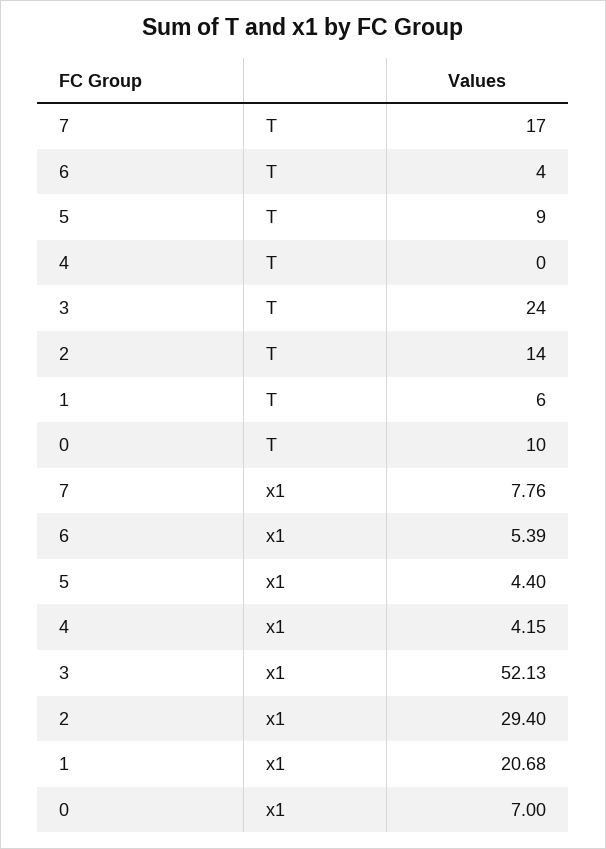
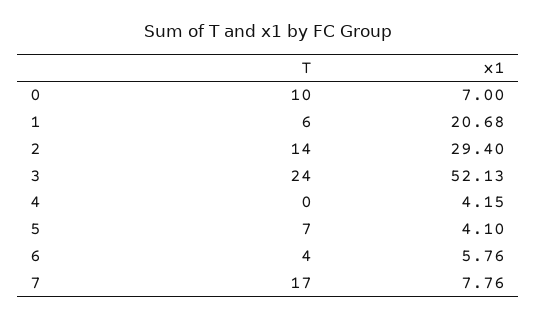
  {
    "7": {
      "T": 17,
      "x1": 7.76
    },
    "6": {
      "T": 4,
-     "x1": 5.39
+     "x1": 5.76
    },
    "5": {
-     "T": 9,
+     "T": 7,
-     "x1": 4.4
+     "x1": 4.1
    },
    "4": {
      "T": 0,
      "x1": 4.15
    },
    "3": {
      "T": 24,
      "x1": 52.13
    },
    "2": {
      "T": 14,
      "x1": 29.4
    },
    "1": {
      "T": 6,
      "x1": 20.68
    },
    "0": {
      "T": 10,
      "x1": 7
    }
  }

